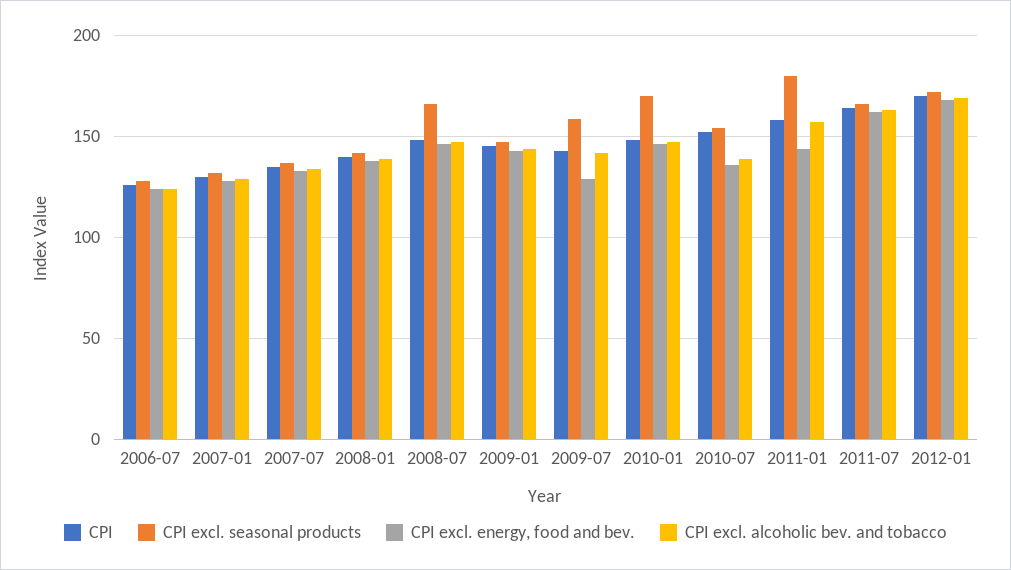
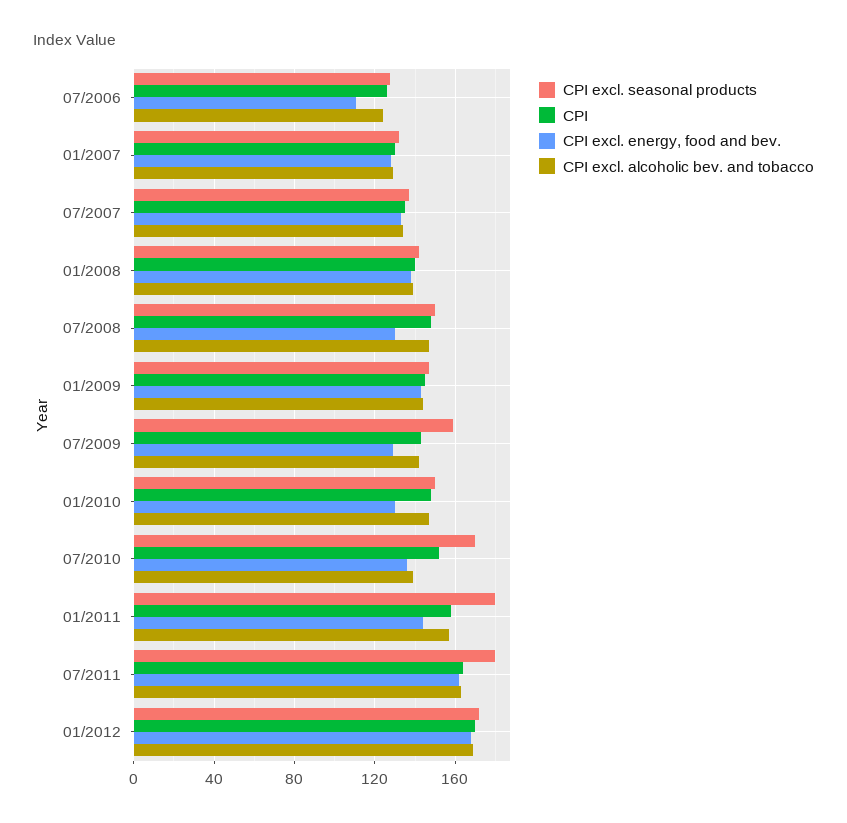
  {
    "CPI": {
      "2006-07": 125,
      "2007-01": 130,
      "2007-07": 135,
      "2008-01": 140,
      "2008-07": 150,
      "2009-01": 145,
      "2009-07": 145,
      "2010-01": 150,
      "2010-07": 150,
      "2011-01": 160,
      "2011-07": 165,
      "2012-01": 170
    },
    "CPI excl. seasonal products": {
      "2006-07": 130,
      "2007-01": 130,
      "2007-07": 135,
      "2008-01": 140,
-     "2008-07": 165,
+     "2008-07": 150,
      "2009-01": 145,
      "2009-07": 160,
-     "2010-01": 170,
+     "2010-01": 150,
-     "2010-07": 155,
+     "2010-07": 170,
      "2011-01": 180,
-     "2011-07": 165,
+     "2011-07": 180,
      "2012-01": 170
    },
    "CPI excl. energy, food and bev.": {
-     "2006-07": 125,
+     "2006-07": 110,
      "2007-01": 130,
      "2007-07": 135,
      "2008-01": 140,
-     "2008-07": 145,
+     "2008-07": 130,
      "2009-01": 145,
      "2009-07": 130,
-     "2010-01": 145,
+     "2010-01": 130,
      "2010-07": 135,
      "2011-01": 145,
      "2011-07": 160,
      "2012-01": 170
    },
    "CPI excl. alcoholic bev. and tobacco": {
      "2006-07": 125,
      "2007-01": 130,
      "2007-07": 135,
      "2008-01": 140,
      "2008-07": 145,
      "2009-01": 145,
      "2009-07": 140,
      "2010-01": 145,
      "2010-07": 140,
      "2011-01": 155,
      "2011-07": 165,
      "2012-01": 170
    }
  }

